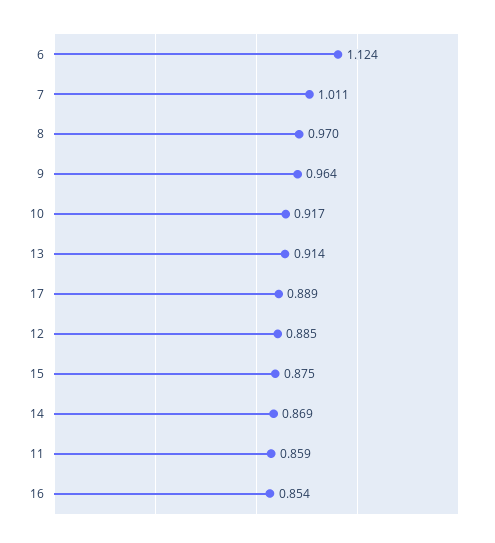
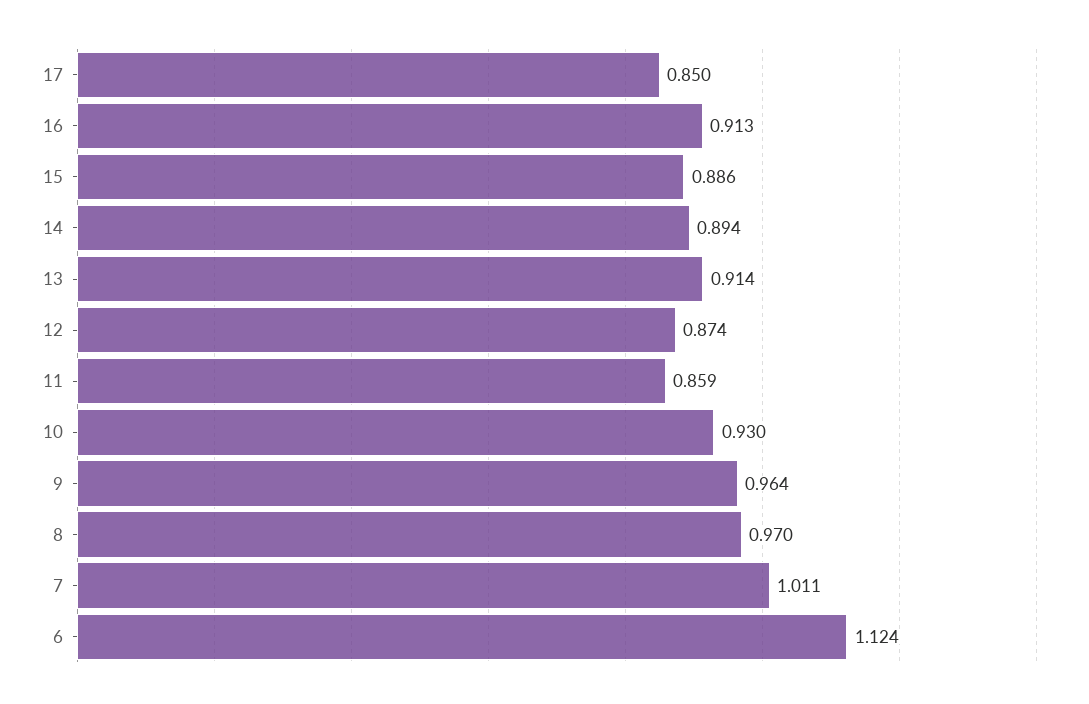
  {
    "6": 1.124,
    "7": 1.011,
    "8": 0.97,
    "9": 0.964,
-   "10": 0.917,
+   "10": 0.93,
    "13": 0.914,
-   "17": 0.889,
+   "17": 0.85,
-   "12": 0.885,
+   "12": 0.874,
-   "15": 0.875,
+   "15": 0.886,
-   "14": 0.869,
+   "14": 0.894,
    "11": 0.859,
-   "16": 0.854
+   "16": 0.913
  }

